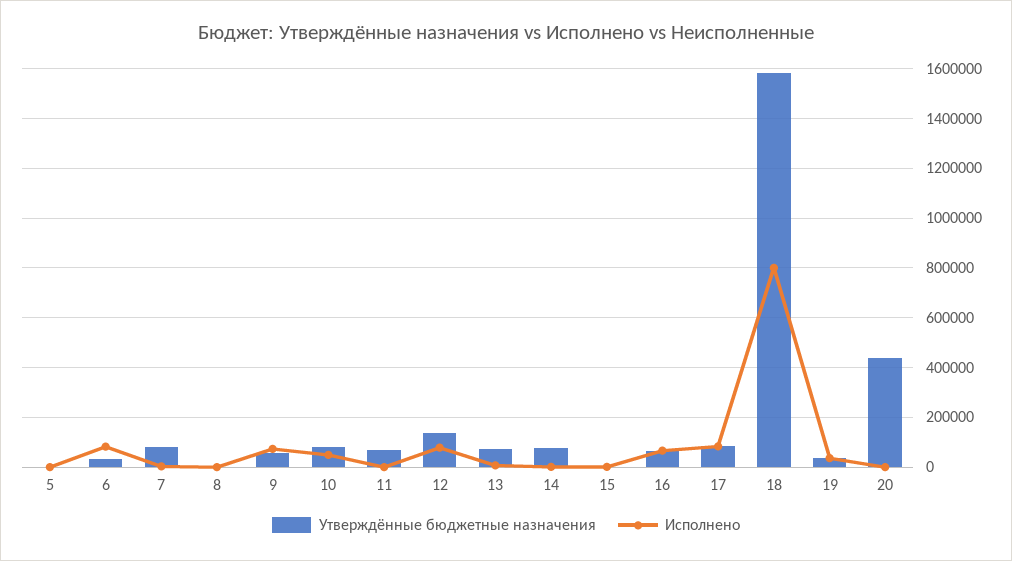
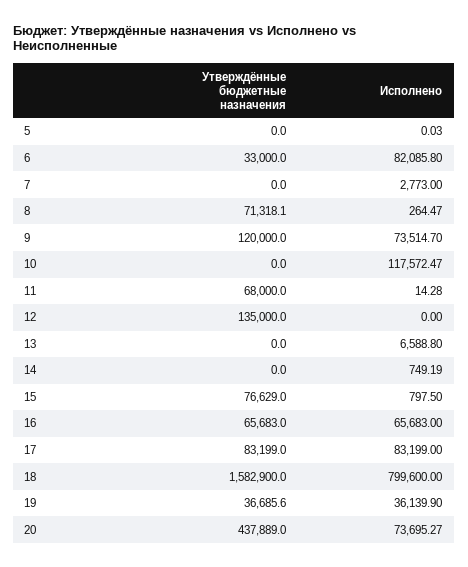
  {
    "Утверждённые бюджетные назначения": {
      "5": 0,
      "6": 33000,
-     "7": 75000,
+     "7": 0,
-     "8": 0,
+     "8": 71318.1,
-     "9": 50000,
+     "9": 120000,
-     "10": 75000,
+     "10": 0,
      "11": 68000,
      "12": 135000,
-     "13": 75000,
+     "13": 0,
-     "14": 75000,
+     "14": 0,
-     "15": 0,
+     "15": 76629,
      "16": 65683,
      "17": 83199,
      "18": 1582900,
      "19": 36685.6,
      "20": 437889
    },
    "Исполнено": {
      "5": 0.03,
      "6": 82085.8,
      "7": 2773,
      "8": 264.47,
      "9": 73514.7,
-     "10": 50000,
+     "10": 117572.47,
      "11": 14.28,
-     "12": 75000,
+     "12": 0,
      "13": 6588.8,
      "14": 749.19,
      "15": 797.5,
      "16": 65683,
      "17": 83199,
      "18": 799600,
      "19": 36139.9,
-     "20": 0
+     "20": 73695.27
    }
  }

